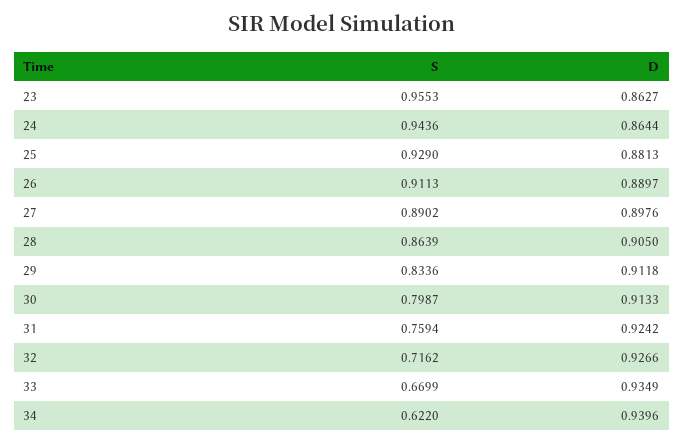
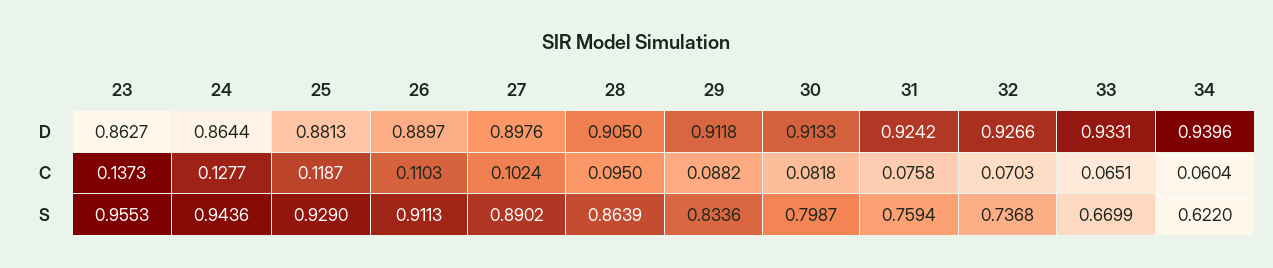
  {
    "S": {
      "23": 0.9553,
      "24": 0.9436,
      "25": 0.929,
      "26": 0.9113,
      "27": 0.8902,
      "28": 0.8639,
      "29": 0.8336,
      "30": 0.7987,
      "31": 0.7594,
-     "32": 0.7162,
+     "32": 0.7368,
      "33": 0.6699,
      "34": 0.622
    },
    "D": {
      "23": 0.8627,
      "24": 0.8644,
      "25": 0.8813,
      "26": 0.8897,
      "27": 0.8976,
      "28": 0.905,
      "29": 0.9118,
      "30": 0.9133,
      "31": 0.9242,
      "32": 0.9266,
-     "33": 0.9349,
+     "33": 0.9331,
      "34": 0.9396
-   }
+   },
+   "C": {
+     "23": 0.1373,
+     "24": 0.1277,
+     "25": 0.1187,
+     "26": 0.1103,
+     "27": 0.1024,
+     "28": 0.095,
+     "29": 0.0882,
+     "30": 0.0818,
+     "31": 0.0758,
+     "32": 0.0703,
+     "33": 0.0651,
+     "34": 0.0604
+   }
  }

